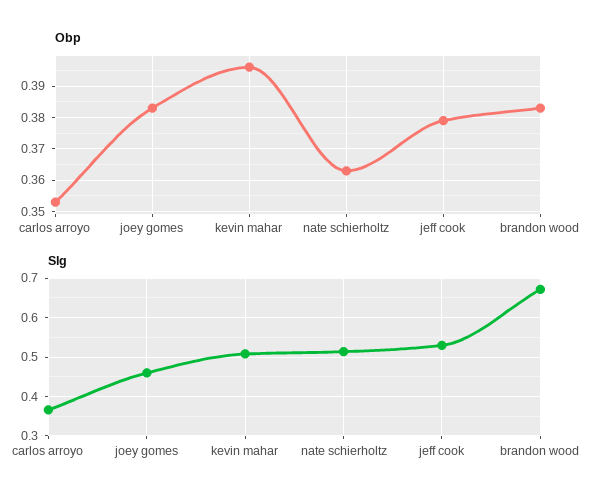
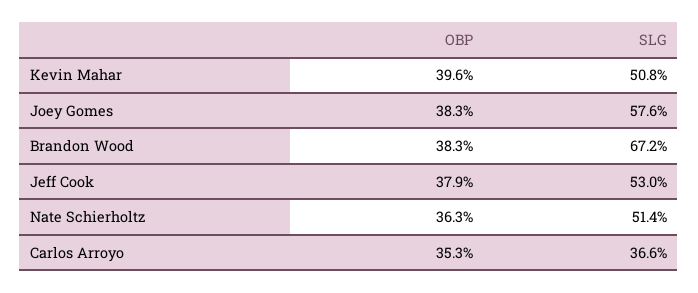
  {
    "Obp": {
      "carlos arroyo": 0.353,
      "joey gomes": 0.383,
      "kevin mahar": 0.396,
      "nate schierholtz": 0.363,
      "jeff cook": 0.379,
      "brandon wood": 0.383
    },
    "Slg": {
      "carlos arroyo": 0.366,
-     "joey gomes": 0.46,
+     "joey gomes": 0.576,
      "kevin mahar": 0.508,
      "nate schierholtz": 0.514,
      "jeff cook": 0.53,
      "brandon wood": 0.672
    }
  }

